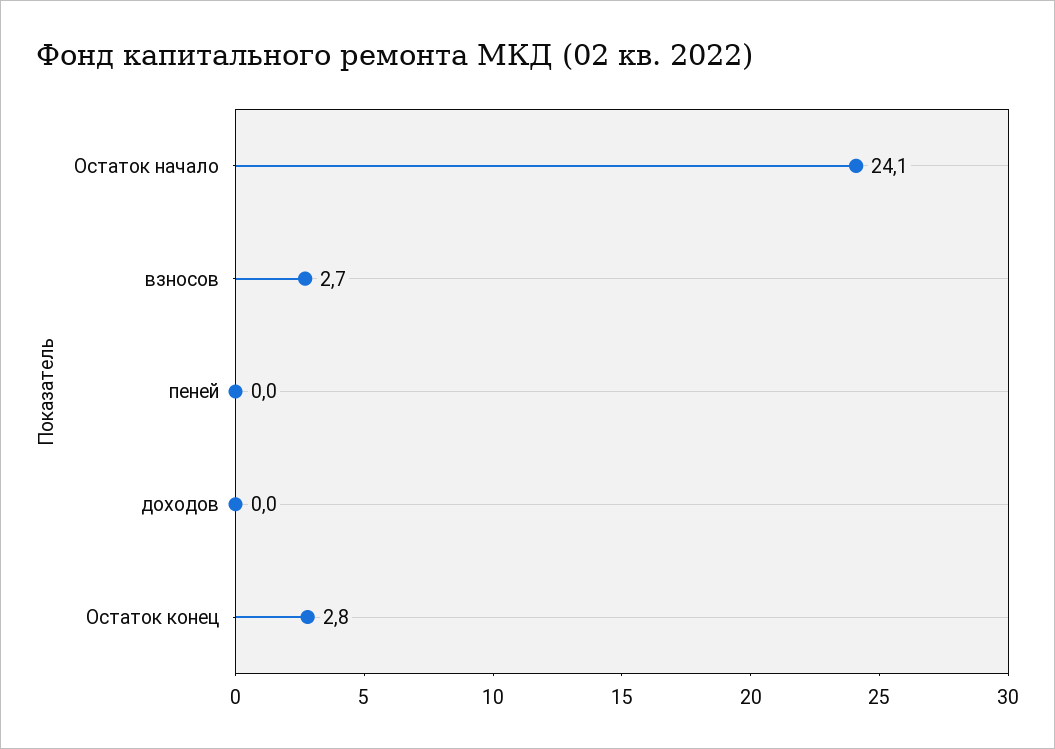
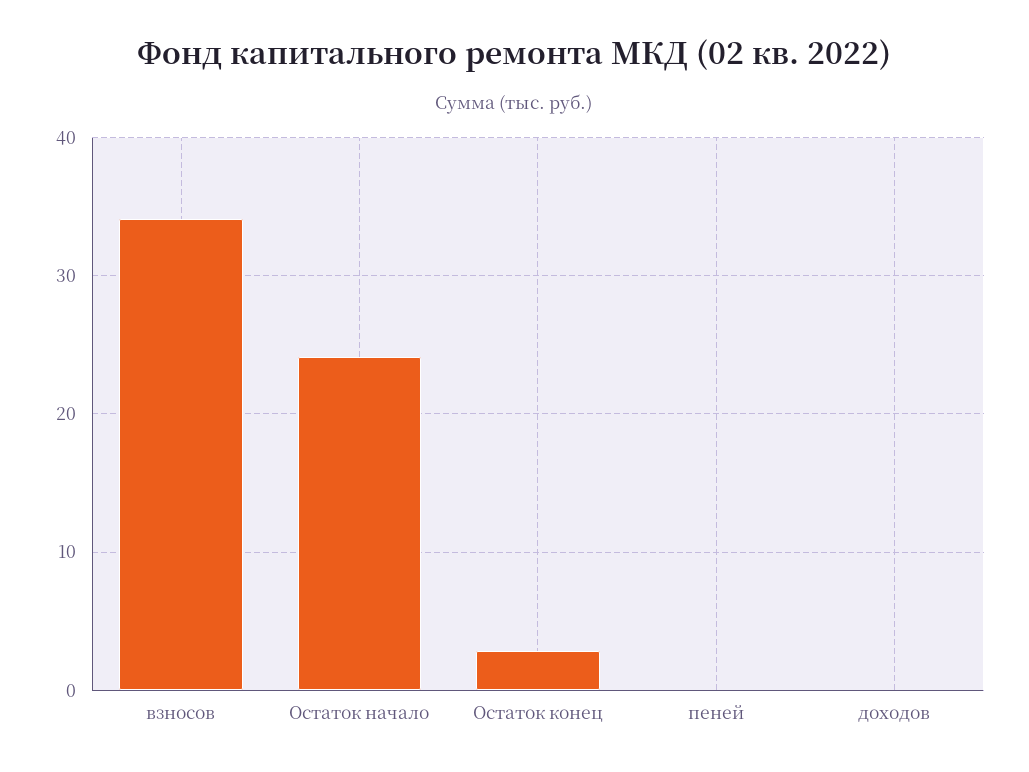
  {
    "Остаток начало": 24.1,
-   "взносов": 2.7,
+   "взносов": 34,
    "пеней": 0,
    "доходов": 0,
    "Остаток конец": 2.8
  }

